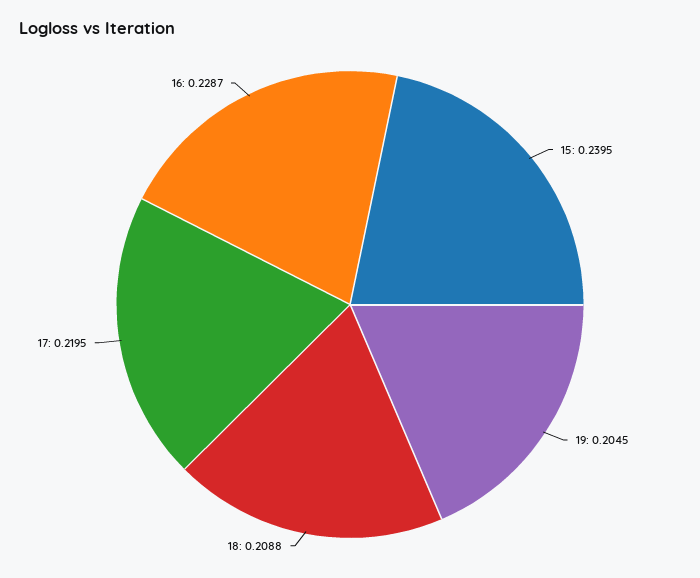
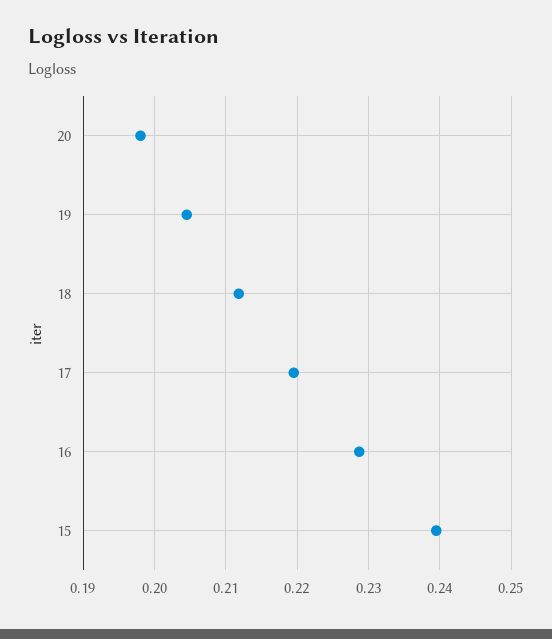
  {
    "15": 0.2395,
    "19": 0.2045,
-   "18": 0.2088,
+   "18": 0.212,
    "17": 0.2195,
-   "16": 0.2287
+   "16": 0.2287,
+   "20": 0.198
  }

